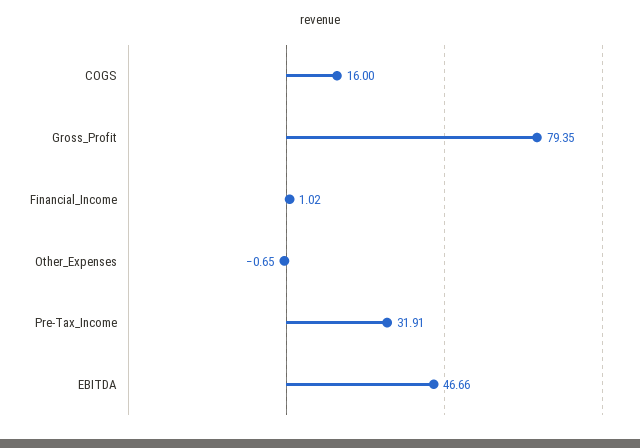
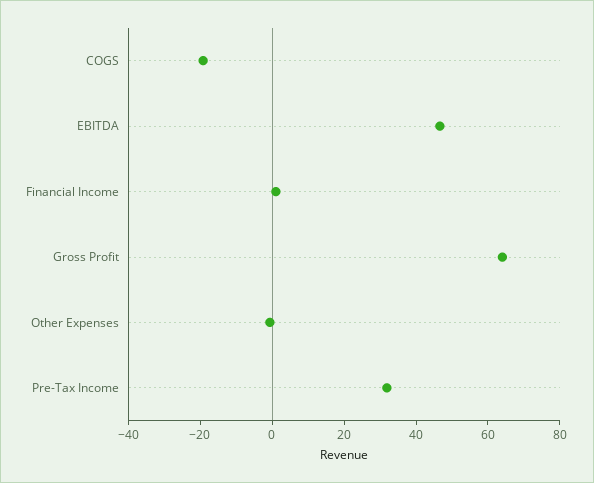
  {
-   "COGS": 16,
+   "COGS": -20,
-   "Gross_Profit": 79.35,
+   "Gross_Profit": 65,
    "Financial_Income": 1.02,
    "Other_Expenses": -0.65,
    "Pre-Tax_Income": 31.91,
    "EBITDA": 46.66
  }

